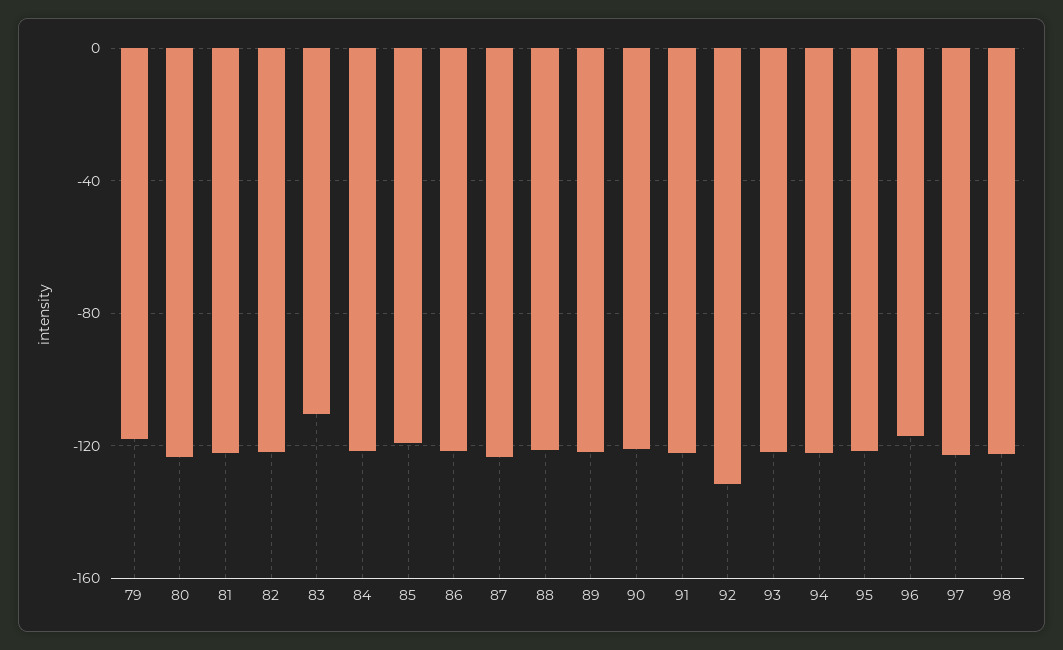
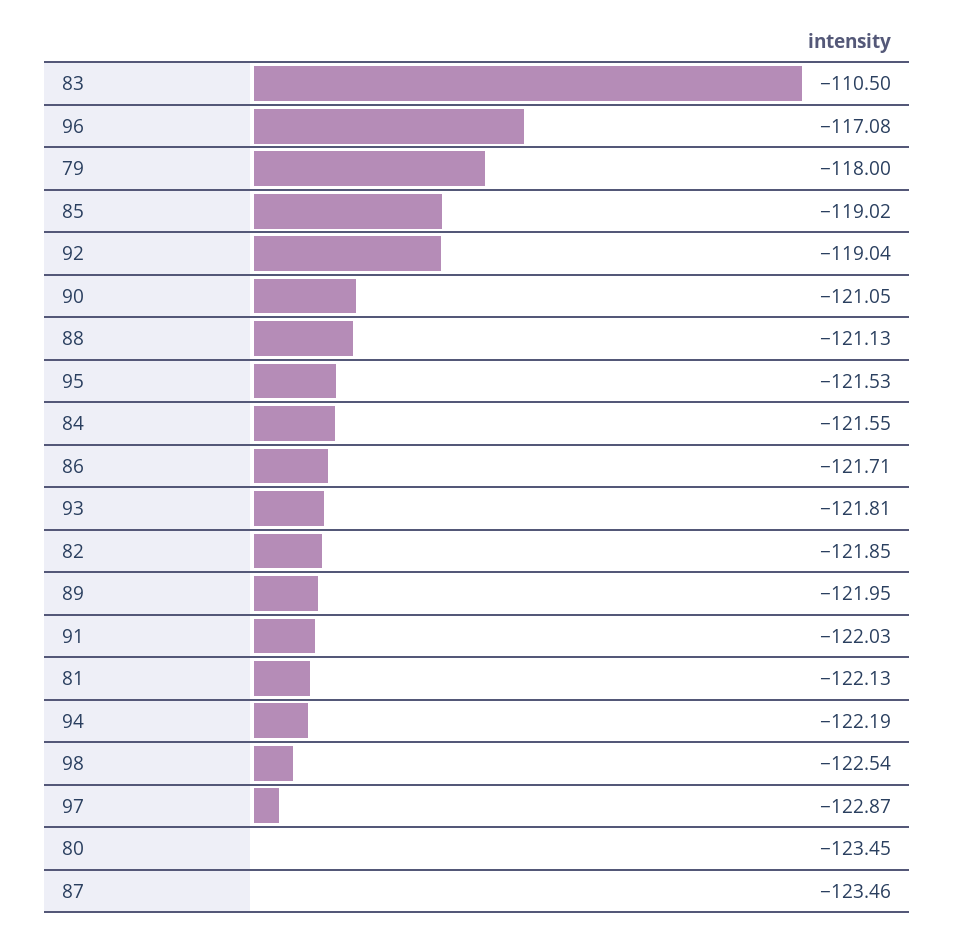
  {
    "79": -118,
    "80": -123.45,
    "81": -122.13,
    "82": -121.85,
    "83": -110.5,
    "84": -121.55,
    "85": -119.02,
    "86": -121.71,
    "87": -123.46,
    "88": -121.13,
    "89": -121.95,
    "90": -121.05,
    "91": -122.03,
-   "92": -130,
+   "92": -119.04,
    "93": -121.81,
    "94": -122.19,
    "95": -121.53,
    "96": -117.08,
    "97": -122.87,
    "98": -122.54
  }

